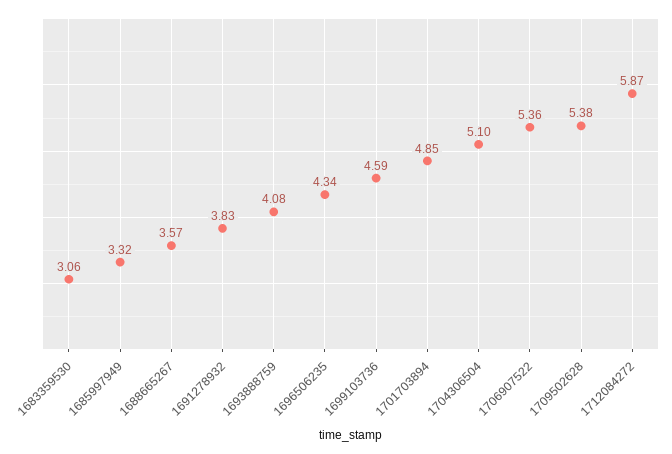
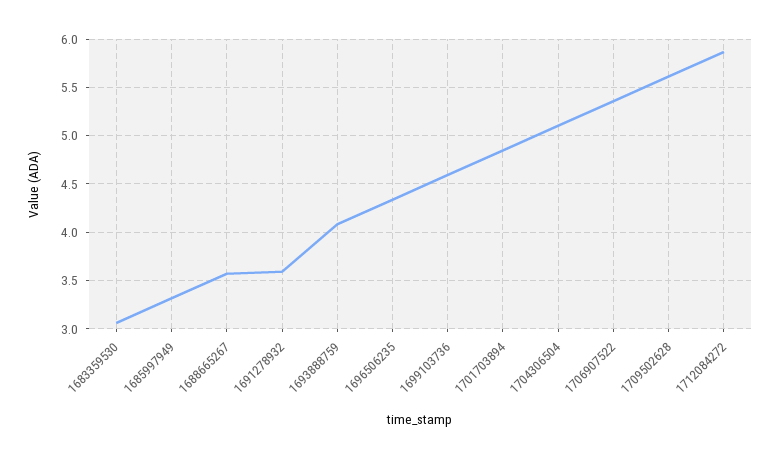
  {
    "1683359530": 3.06,
    "1685997949": 3.32,
    "1688665267": 3.57,
-   "1691278932": 3.83,
+   "1691278932": 3.6,
    "1693888759": 4.08,
    "1696506235": 4.34,
    "1699103736": 4.59,
    "1701703894": 4.85,
    "1704306504": 5.1,
    "1706907522": 5.36,
-   "1709502628": 5.38,
+   "1709502628": 5.6,
    "1712084272": 5.87
  }

